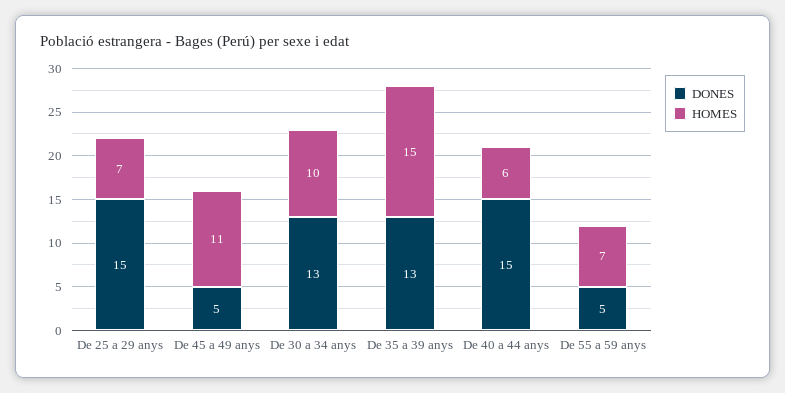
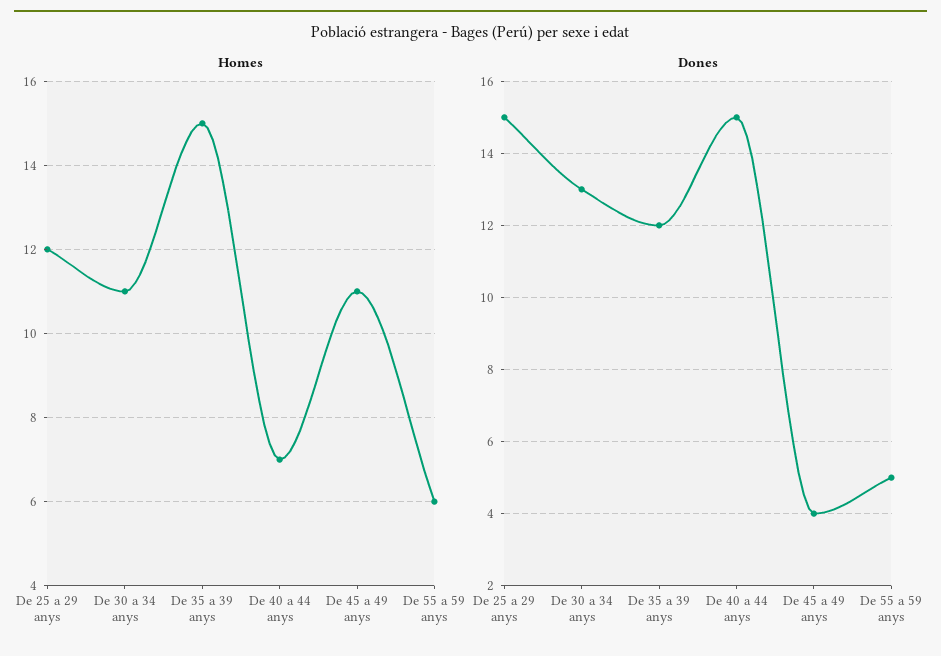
  {
    "DONES": {
      "De 25 a 29 anys": 15,
-     "De 45 a 49 anys": 5,
+     "De 45 a 49 anys": 4,
      "De 30 a 34 anys": 13,
-     "De 35 a 39 anys": 13,
+     "De 35 a 39 anys": 12,
      "De 40 a 44 anys": 15,
      "De 55 a 59 anys": 5
    },
    "HOMES": {
-     "De 25 a 29 anys": 7,
+     "De 25 a 29 anys": 12,
      "De 45 a 49 anys": 11,
-     "De 30 a 34 anys": 10,
+     "De 30 a 34 anys": 11,
      "De 35 a 39 anys": 15,
-     "De 40 a 44 anys": 6,
+     "De 40 a 44 anys": 7,
-     "De 55 a 59 anys": 7
+     "De 55 a 59 anys": 6
    }
  }

